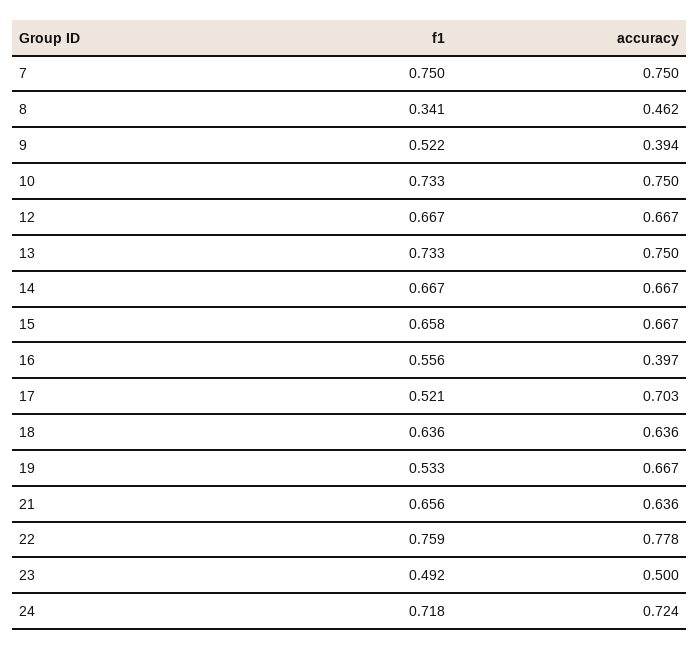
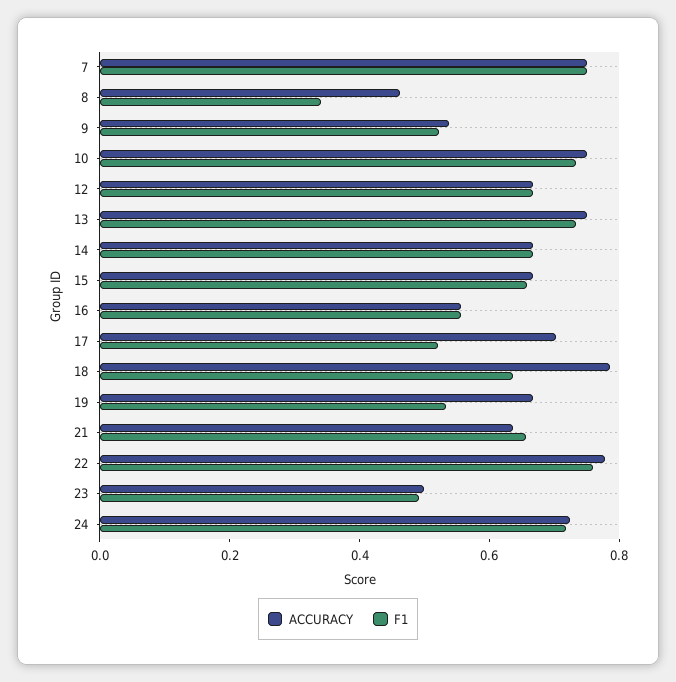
  {
    "f1": {
      "7": 0.75,
      "8": 0.341,
      "9": 0.522,
      "10": 0.733,
      "12": 0.667,
      "13": 0.733,
      "14": 0.667,
      "15": 0.658,
      "16": 0.556,
      "17": 0.521,
      "18": 0.636,
      "19": 0.533,
      "21": 0.656,
      "22": 0.759,
      "23": 0.492,
      "24": 0.718
    },
    "accuracy": {
      "7": 0.75,
      "8": 0.462,
-     "9": 0.394,
+     "9": 0.55,
      "10": 0.75,
      "12": 0.667,
      "13": 0.75,
      "14": 0.667,
      "15": 0.667,
-     "16": 0.397,
+     "16": 0.55,
      "17": 0.703,
-     "18": 0.636,
+     "18": 0.8,
      "19": 0.667,
      "21": 0.636,
      "22": 0.778,
      "23": 0.5,
      "24": 0.724
    }
  }

